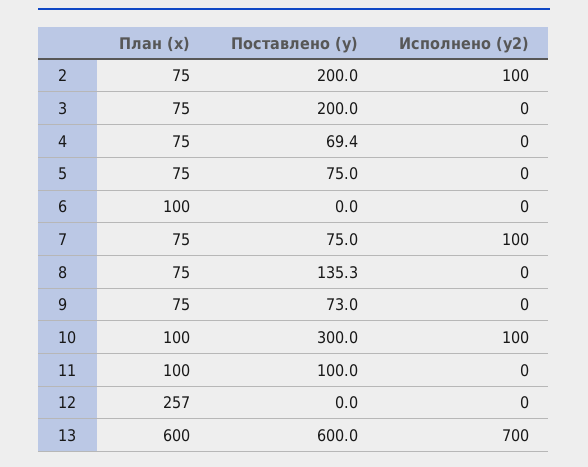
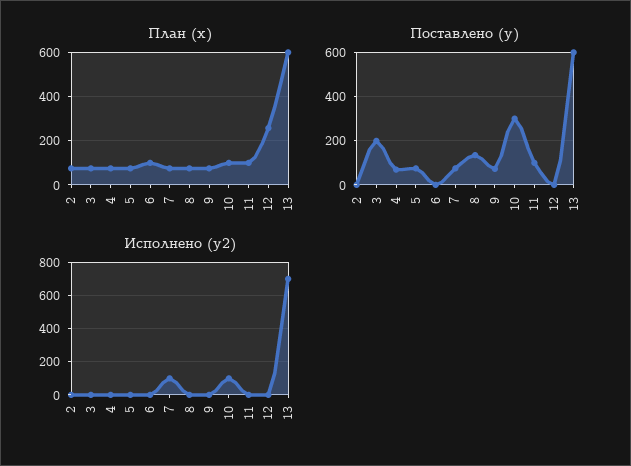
  {
    "План (x)": {
      "2": 75,
      "3": 75,
      "4": 75,
      "5": 75,
      "6": 100,
      "7": 75,
      "8": 75,
      "9": 75,
      "10": 100,
      "11": 100,
      "12": 257,
      "13": 600
    },
    "Поставлено (y)": {
-     "2": 200,
+     "2": 0,
      "3": 200,
      "4": 69.4,
      "5": 75,
      "6": 0,
      "7": 75,
      "8": 135.3,
      "9": 73,
      "10": 300,
      "11": 100,
      "12": 0,
      "13": 600
    },
    "Исполнено (y2)": {
-     "2": 100,
+     "2": 0,
      "3": 0,
      "4": 0,
      "5": 0,
      "6": 0,
      "7": 100,
      "8": 0,
      "9": 0,
      "10": 100,
      "11": 0,
      "12": 0,
      "13": 700
    }
  }

